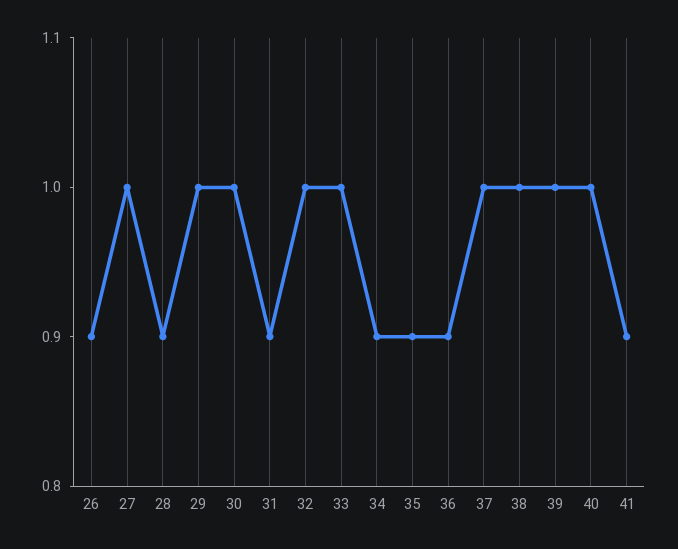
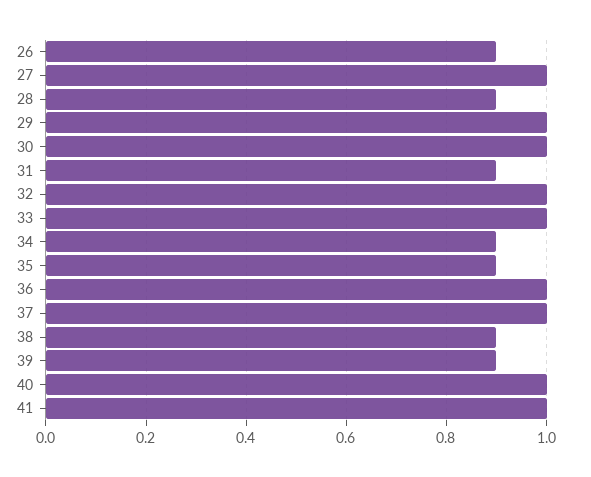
  {
    "26": 0.9,
    "27": 1,
    "28": 0.9,
    "29": 1,
    "30": 1,
    "31": 0.9,
    "32": 1,
    "33": 1,
    "34": 0.9,
    "35": 0.9,
-   "36": 0.9,
+   "36": 1,
    "37": 1,
-   "38": 1,
+   "38": 0.9,
-   "39": 1,
+   "39": 0.9,
    "40": 1,
-   "41": 0.9
+   "41": 1
  }

